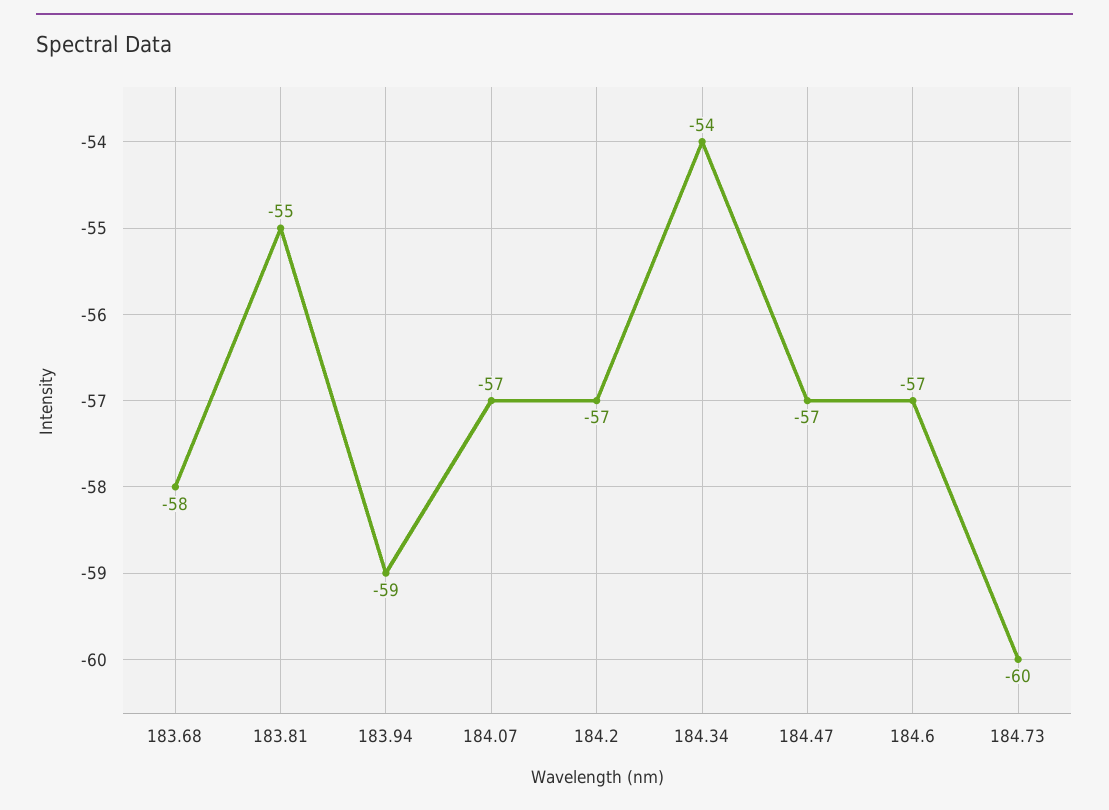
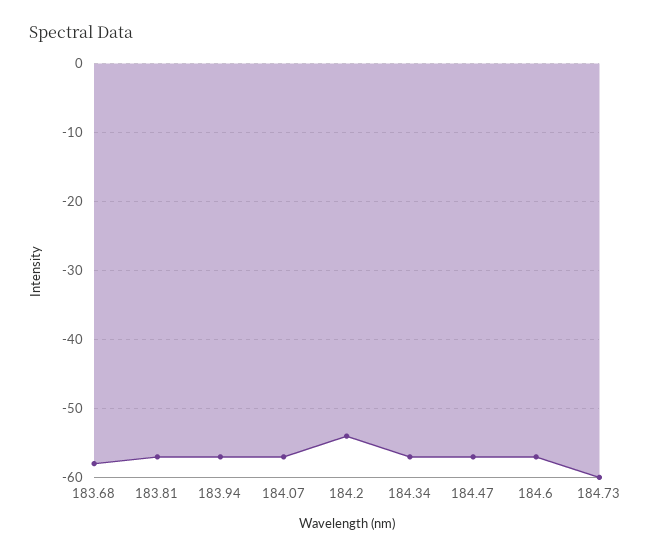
  {
    "183.68": -58,
-   "183.81": -55,
+   "183.81": -57,
-   "183.94": -59,
+   "183.94": -57,
    "184.07": -57,
-   "184.2": -57,
+   "184.2": -54,
-   "184.34": -54,
+   "184.34": -57,
    "184.47": -57,
    "184.6": -57,
    "184.73": -60
  }

